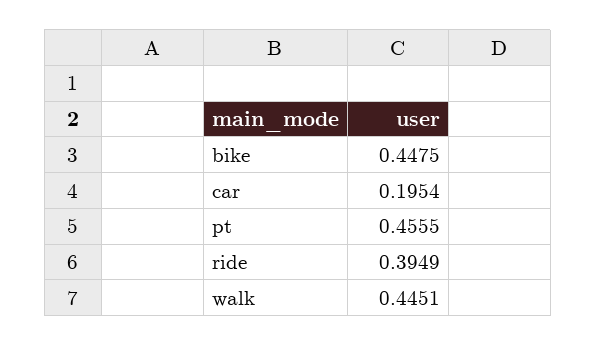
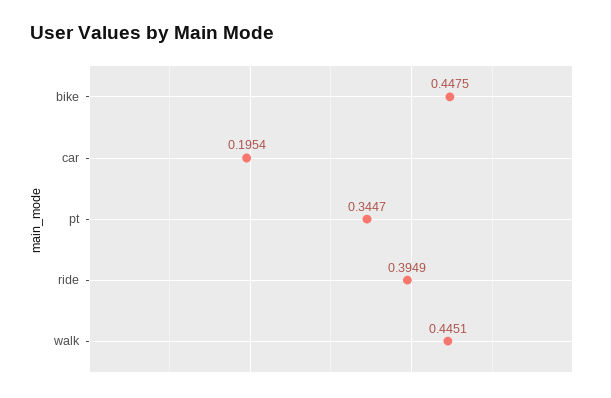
  {
    "bike": 0.4475,
    "car": 0.1954,
-   "pt": 0.4555,
+   "pt": 0.3447,
    "ride": 0.3949,
    "walk": 0.4451
  }

